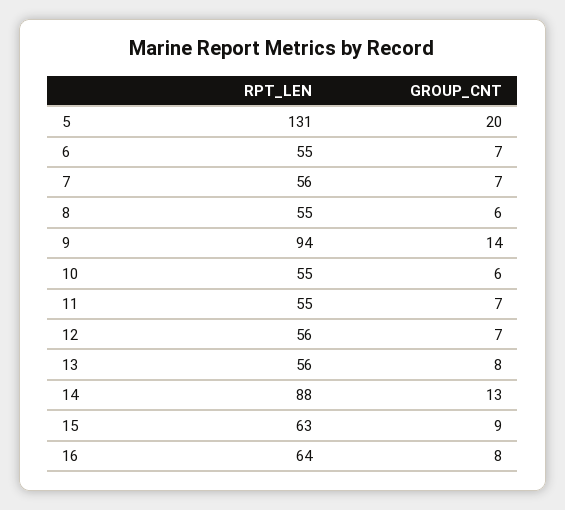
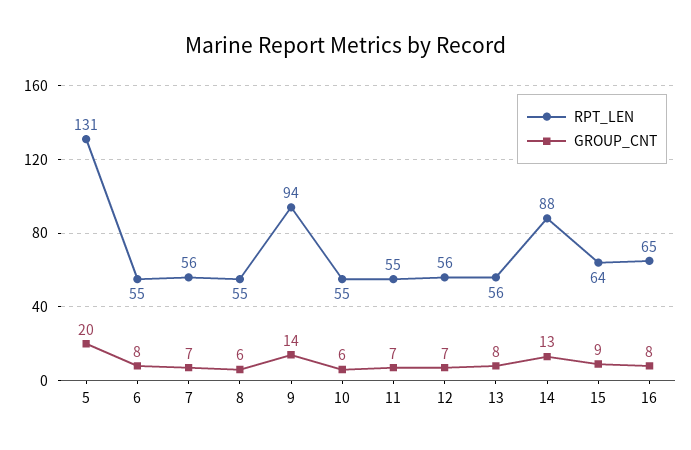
  {
    "RPT_LEN": {
      "5": 131,
      "6": 55,
      "7": 56,
      "8": 55,
      "9": 94,
      "10": 55,
      "11": 55,
      "12": 56,
      "13": 56,
      "14": 88,
-     "15": 63,
+     "15": 64,
-     "16": 64
+     "16": 65
    },
    "GROUP_CNT": {
      "5": 20,
-     "6": 7,
+     "6": 8,
      "7": 7,
      "8": 6,
      "9": 14,
      "10": 6,
      "11": 7,
      "12": 7,
      "13": 8,
      "14": 13,
      "15": 9,
      "16": 8
    }
  }

